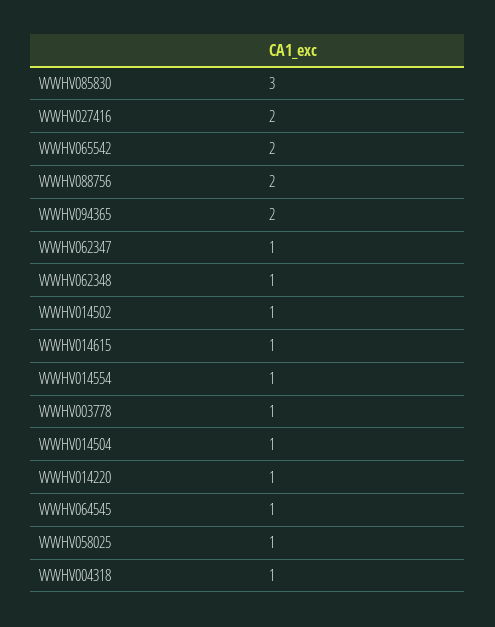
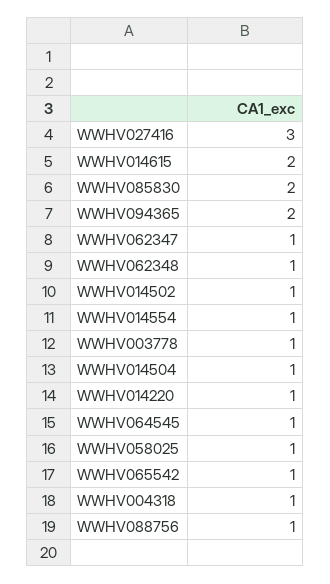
  {
-   "WWHV085830": 3,
+   "WWHV085830": 2,
-   "WWHV027416": 2,
+   "WWHV027416": 3,
-   "WWHV065542": 2,
+   "WWHV065542": 1,
-   "WWHV088756": 2,
+   "WWHV088756": 1,
    "WWHV094365": 2,
    "WWHV062347": 1,
    "WWHV062348": 1,
    "WWHV014502": 1,
-   "WWHV014615": 1,
+   "WWHV014615": 2,
    "WWHV014554": 1,
    "WWHV003778": 1,
    "WWHV014504": 1,
    "WWHV014220": 1,
    "WWHV064545": 1,
    "WWHV058025": 1,
    "WWHV004318": 1
  }

